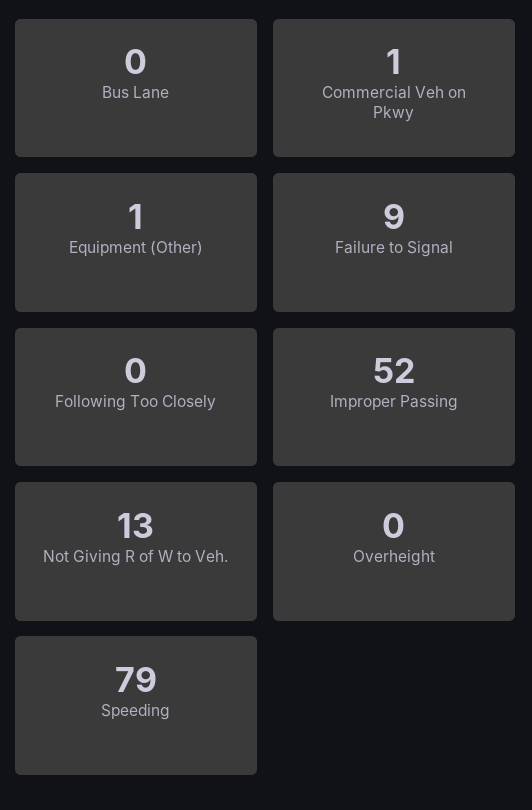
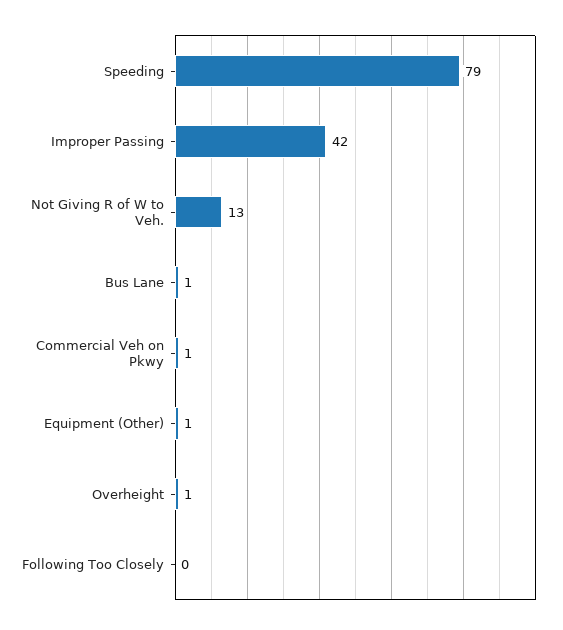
  {
-   "Bus Lane": 0,
+   "Bus Lane": 1,
    "Commercial Veh on Pkwy": 1,
    "Equipment (Other)": 1,
-   "Failure to Signal": 9,
    "Following Too Closely": 0,
-   "Improper Passing": 52,
+   "Improper Passing": 42,
    "Not Giving R of W to Veh.": 13,
-   "Overheight": 0,
+   "Overheight": 1,
    "Speeding": 79
  }

